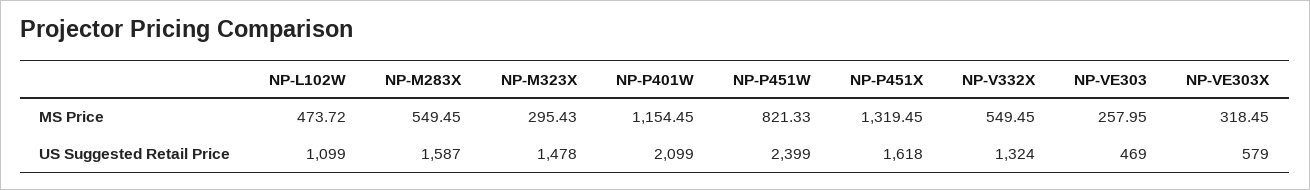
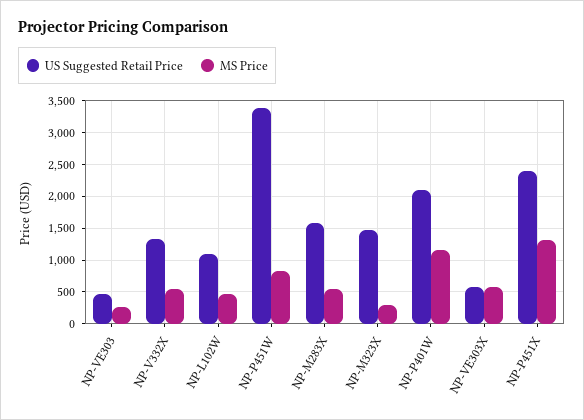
  {
    "MS Price": {
      "NP-L102W": 473.72,
      "NP-M283X": 549.45,
      "NP-M323X": 295.43,
      "NP-P401W": 1154.45,
      "NP-P451W": 821.33,
      "NP-P451X": 1319.45,
      "NP-V332X": 549.45,
      "NP-VE303": 257.95,
-     "NP-VE303X": 318.45
+     "NP-VE303X": 600
    },
    "US Suggested Retail Price": {
      "NP-L102W": 1099,
      "NP-M283X": 1587,
      "NP-M323X": 1478,
      "NP-P401W": 2099,
-     "NP-P451W": 2399,
+     "NP-P451W": 3400,
-     "NP-P451X": 1618,
+     "NP-P451X": 2400,
      "NP-V332X": 1324,
      "NP-VE303": 469,
      "NP-VE303X": 579
    }
  }

